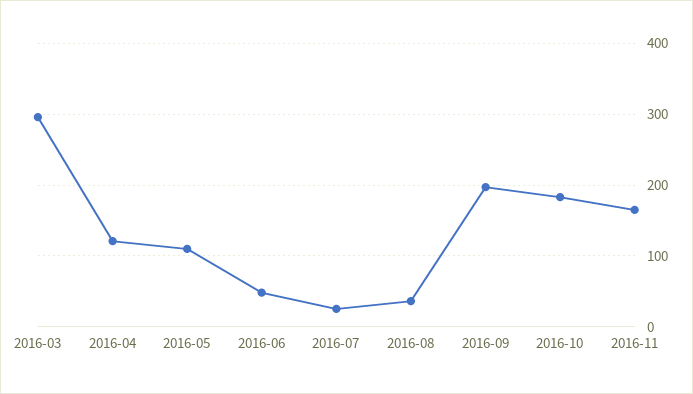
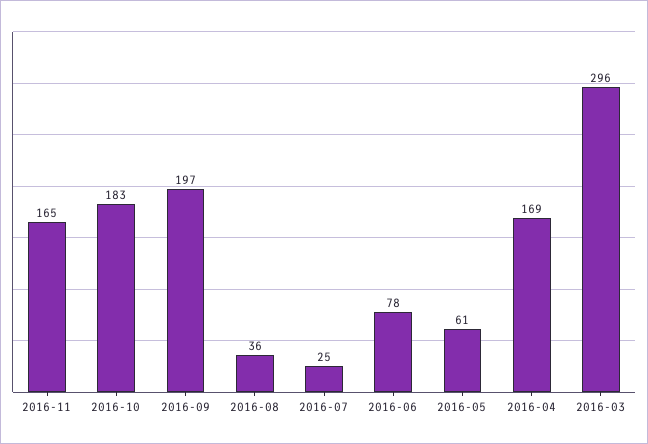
  {
    "2016-03": 296,
-   "2016-04": 120,
+   "2016-04": 169,
-   "2016-05": 110,
+   "2016-05": 61,
-   "2016-06": 50,
+   "2016-06": 78,
    "2016-07": 25,
    "2016-08": 36,
    "2016-09": 197,
    "2016-10": 183,
    "2016-11": 165
  }

